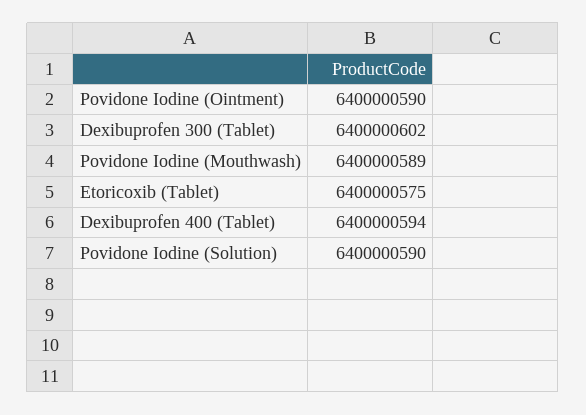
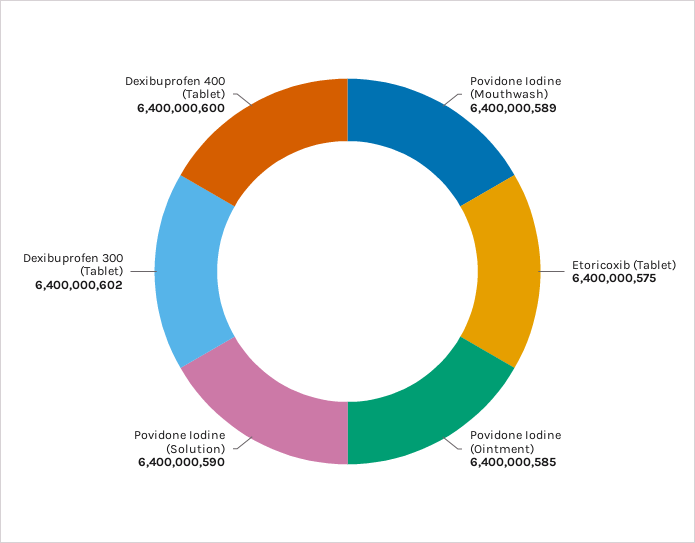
  {
-   "Povidone Iodine (Ointment)": 6400000590,
+   "Povidone Iodine (Ointment)": 6400000585,
    "Dexibuprofen 300 (Tablet)": 6400000602,
    "Povidone Iodine (Mouthwash)": 6400000589,
    "Etoricoxib (Tablet)": 6400000575,
-   "Dexibuprofen 400 (Tablet)": 6400000594,
+   "Dexibuprofen 400 (Tablet)": 6400000600,
    "Povidone Iodine (Solution)": 6400000590
  }

